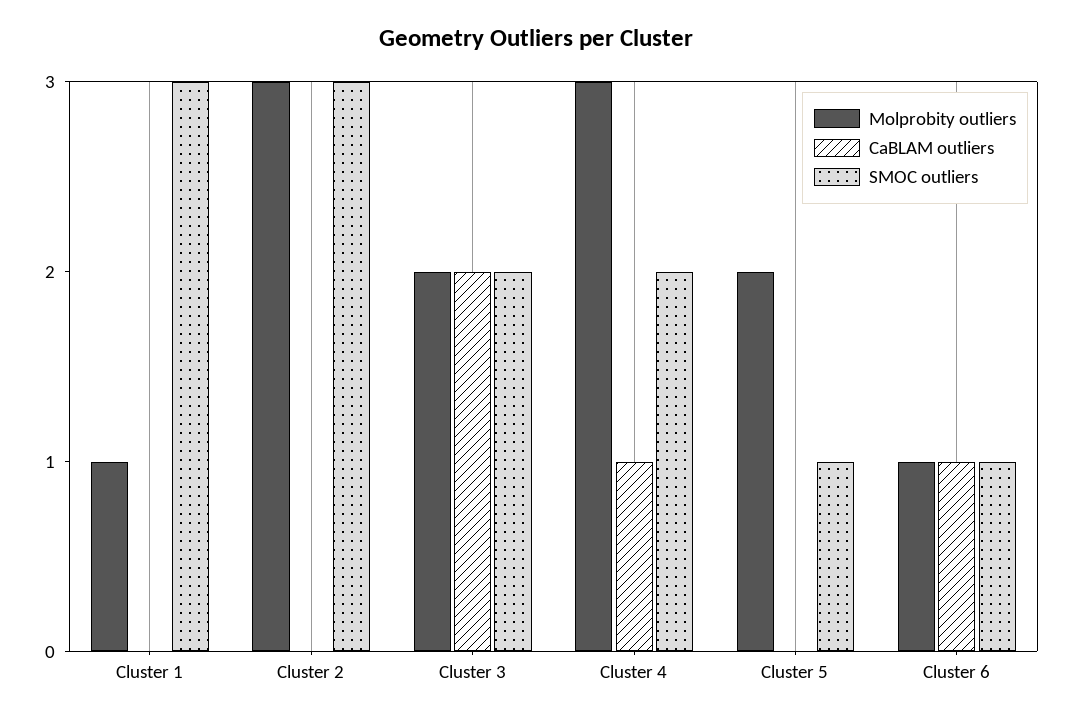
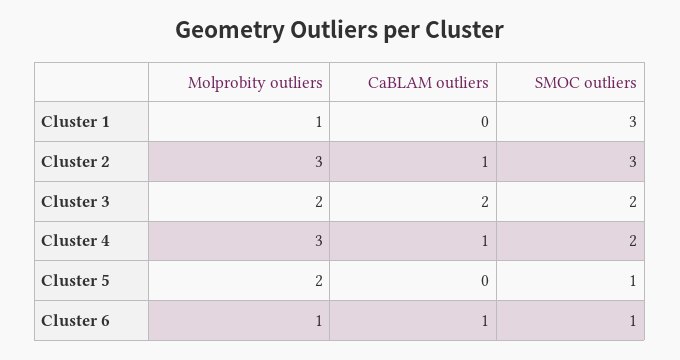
  {
    "Molprobity outliers": {
      "Cluster 1": 1,
      "Cluster 2": 3,
      "Cluster 3": 2,
      "Cluster 4": 3,
      "Cluster 5": 2,
      "Cluster 6": 1
    },
    "CaBLAM outliers": {
      "Cluster 1": 0,
-     "Cluster 2": 0,
+     "Cluster 2": 1,
      "Cluster 3": 2,
      "Cluster 4": 1,
      "Cluster 5": 0,
      "Cluster 6": 1
    },
    "SMOC outliers": {
      "Cluster 1": 3,
      "Cluster 2": 3,
      "Cluster 3": 2,
      "Cluster 4": 2,
      "Cluster 5": 1,
      "Cluster 6": 1
    }
  }

